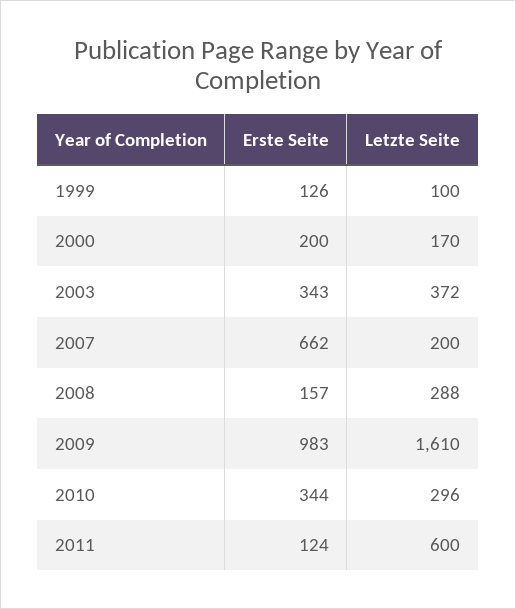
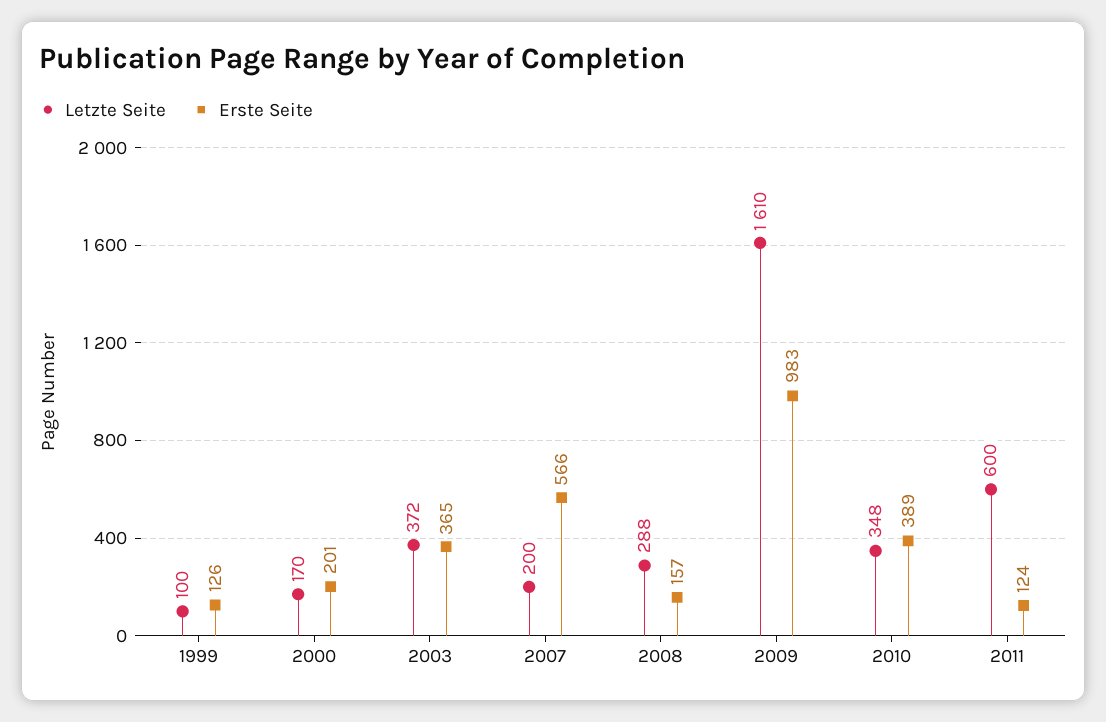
  {
    "Erste Seite": {
      "1999": 126,
-     "2000": 200,
+     "2000": 201,
-     "2003": 343,
+     "2003": 365,
-     "2007": 662,
+     "2007": 566,
      "2008": 157,
      "2009": 983,
-     "2010": 344,
+     "2010": 389,
      "2011": 124
    },
    "Letzte Seite": {
      "1999": 100,
      "2000": 170,
      "2003": 372,
      "2007": 200,
      "2008": 288,
      "2009": 1610,
-     "2010": 296,
+     "2010": 348,
      "2011": 600
    }
  }

